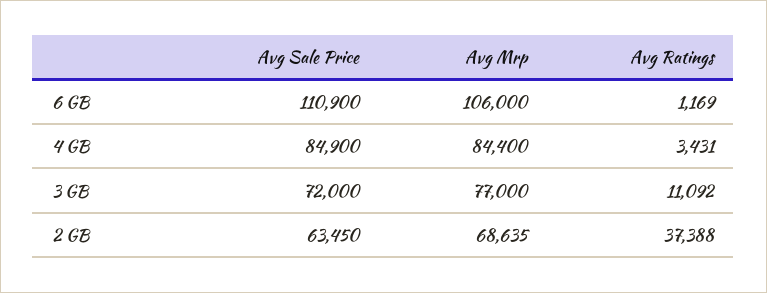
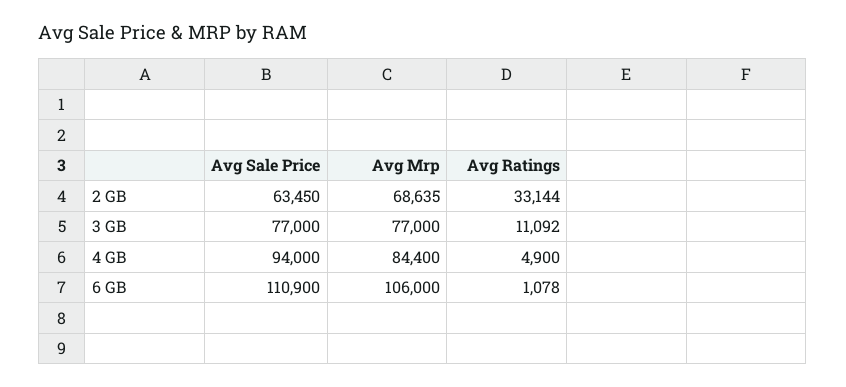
  {
    "Avg Sale Price": {
      "6 GB": 110900,
-     "4 GB": 84900,
+     "4 GB": 94000,
-     "3 GB": 72000,
+     "3 GB": 77000,
      "2 GB": 63450
    },
    "Avg Mrp": {
      "6 GB": 106000,
      "4 GB": 84400,
      "3 GB": 77000,
      "2 GB": 68635
    },
    "Avg Ratings": {
-     "6 GB": 1169,
+     "6 GB": 1078,
-     "4 GB": 3431,
+     "4 GB": 4900,
      "3 GB": 11092,
-     "2 GB": 37388
+     "2 GB": 33144
    }
  }

